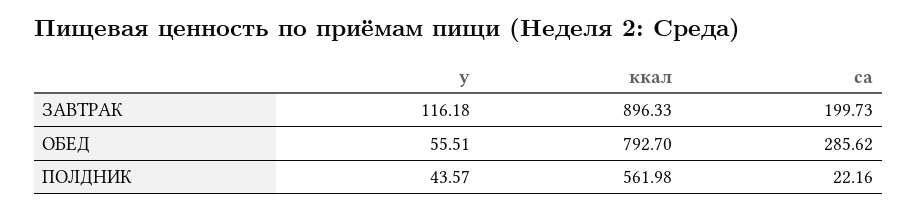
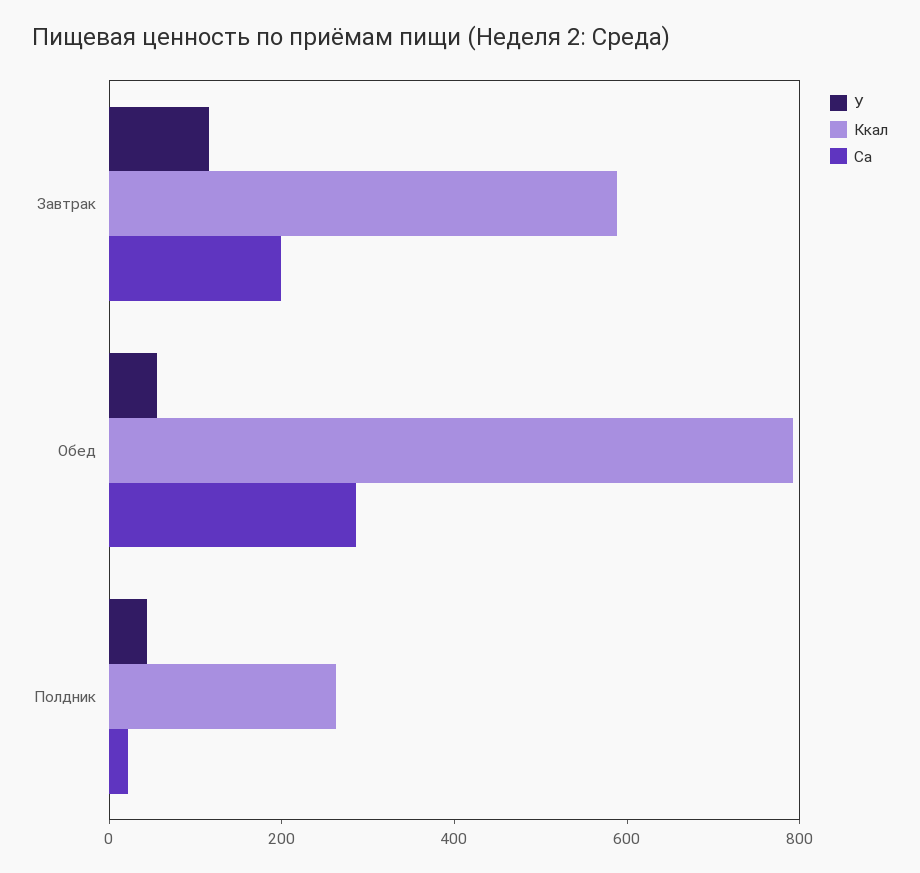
  {
    "у": {
      "ЗАВТРАК": 116.18,
      "ОБЕД": 55.51,
      "ПОЛДНИК": 43.57
    },
    "ккал": {
-     "ЗАВТРАК": 896.33,
+     "ЗАВТРАК": 600,
      "ОБЕД": 792.7,
-     "ПОЛДНИК": 561.98
+     "ПОЛДНИК": 250
    },
    "са": {
      "ЗАВТРАК": 199.73,
      "ОБЕД": 285.62,
      "ПОЛДНИК": 22.16
    }
  }

